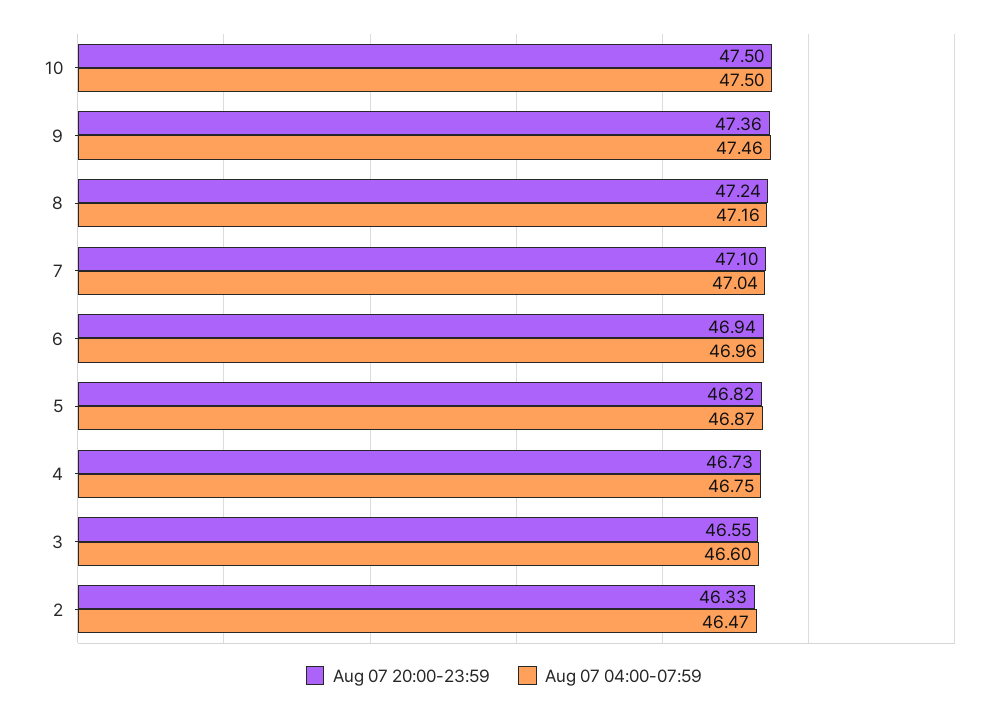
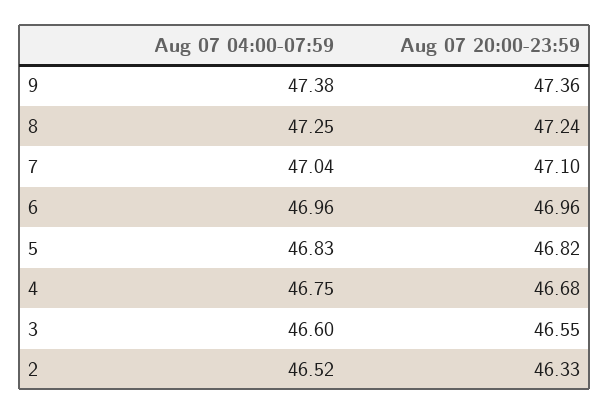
  {
    "Aug 07 20:00-23:59": {
-     "10": 47.5,
      "9": 47.36,
      "8": 47.24,
      "7": 47.1,
-     "6": 46.94,
+     "6": 46.96,
      "5": 46.82,
-     "4": 46.73,
+     "4": 46.68,
      "3": 46.55,
      "2": 46.33
    },
    "Aug 07 04:00-07:59": {
-     "10": 47.5,
-     "9": 47.46,
+     "9": 47.38,
-     "8": 47.16,
+     "8": 47.25,
      "7": 47.04,
      "6": 46.96,
-     "5": 46.87,
+     "5": 46.83,
      "4": 46.75,
      "3": 46.6,
-     "2": 46.47
+     "2": 46.52
    }
  }

